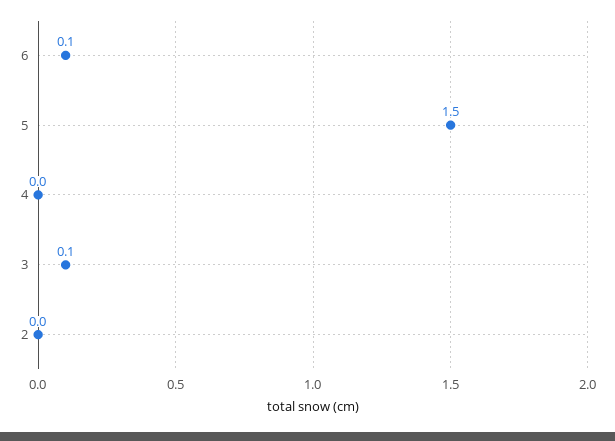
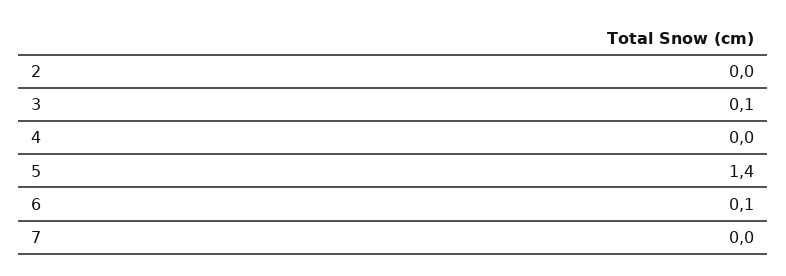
  {
    "6": 0.1,
-   "5": 1.5,
+   "5": 1.4,
    "4": 0,
    "3": 0.1,
-   "2": 0
+   "2": 0,
+   "7": 0
  }

